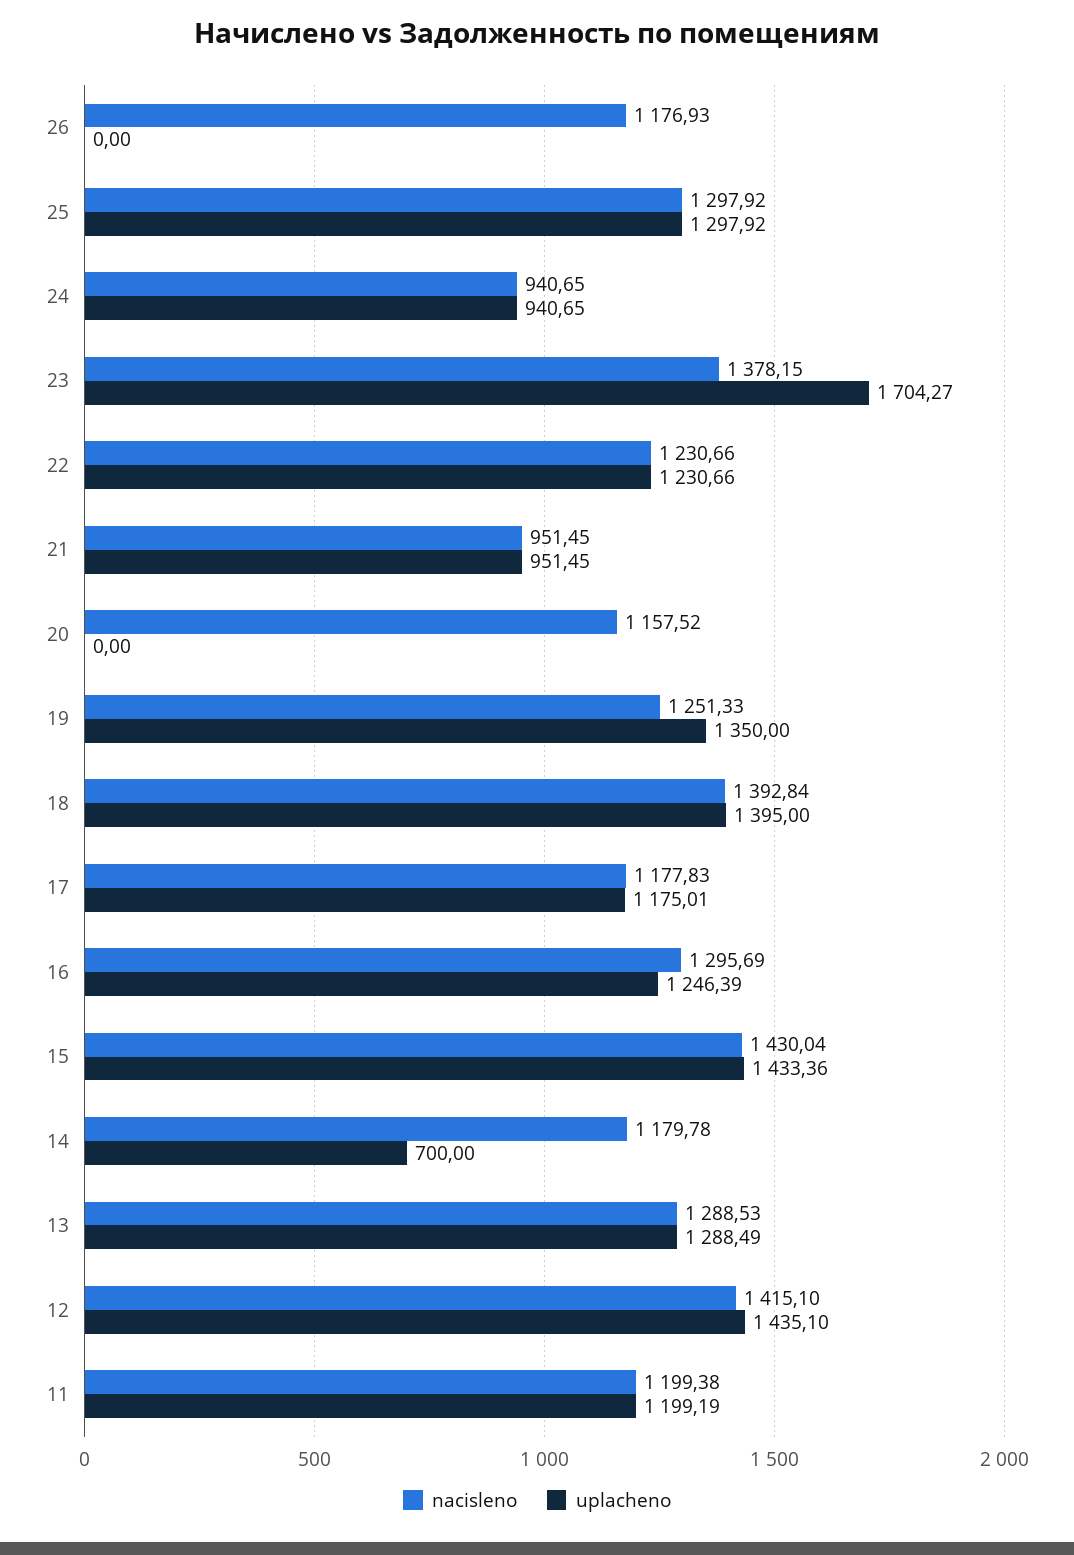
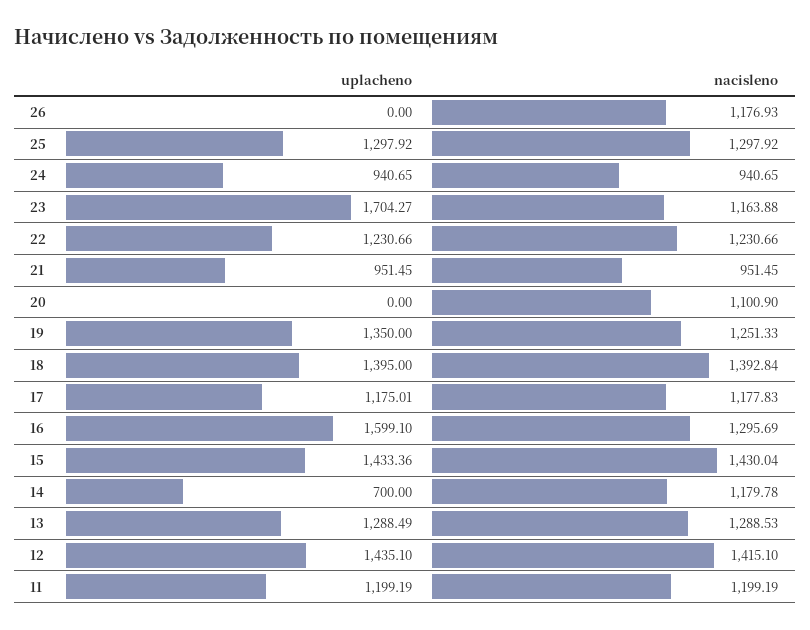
  {
    "nacisleno": {
      "26": 1176.93,
      "25": 1297.92,
      "24": 940.65,
-     "23": 1378.15,
+     "23": 1163.88,
      "22": 1230.66,
      "21": 951.45,
-     "20": 1157.52,
+     "20": 1100.9,
      "19": 1251.33,
      "18": 1392.84,
      "17": 1177.83,
      "16": 1295.69,
      "15": 1430.04,
      "14": 1179.78,
      "13": 1288.53,
      "12": 1415.1,
-     "11": 1199.38
+     "11": 1199.19
    },
    "uplacheno": {
      "26": 0,
      "25": 1297.92,
      "24": 940.65,
      "23": 1704.27,
      "22": 1230.66,
      "21": 951.45,
      "20": 0,
      "19": 1350,
      "18": 1395,
      "17": 1175.01,
-     "16": 1246.39,
+     "16": 1599.1,
      "15": 1433.36,
      "14": 700,
      "13": 1288.49,
      "12": 1435.1,
      "11": 1199.19
    }
  }

